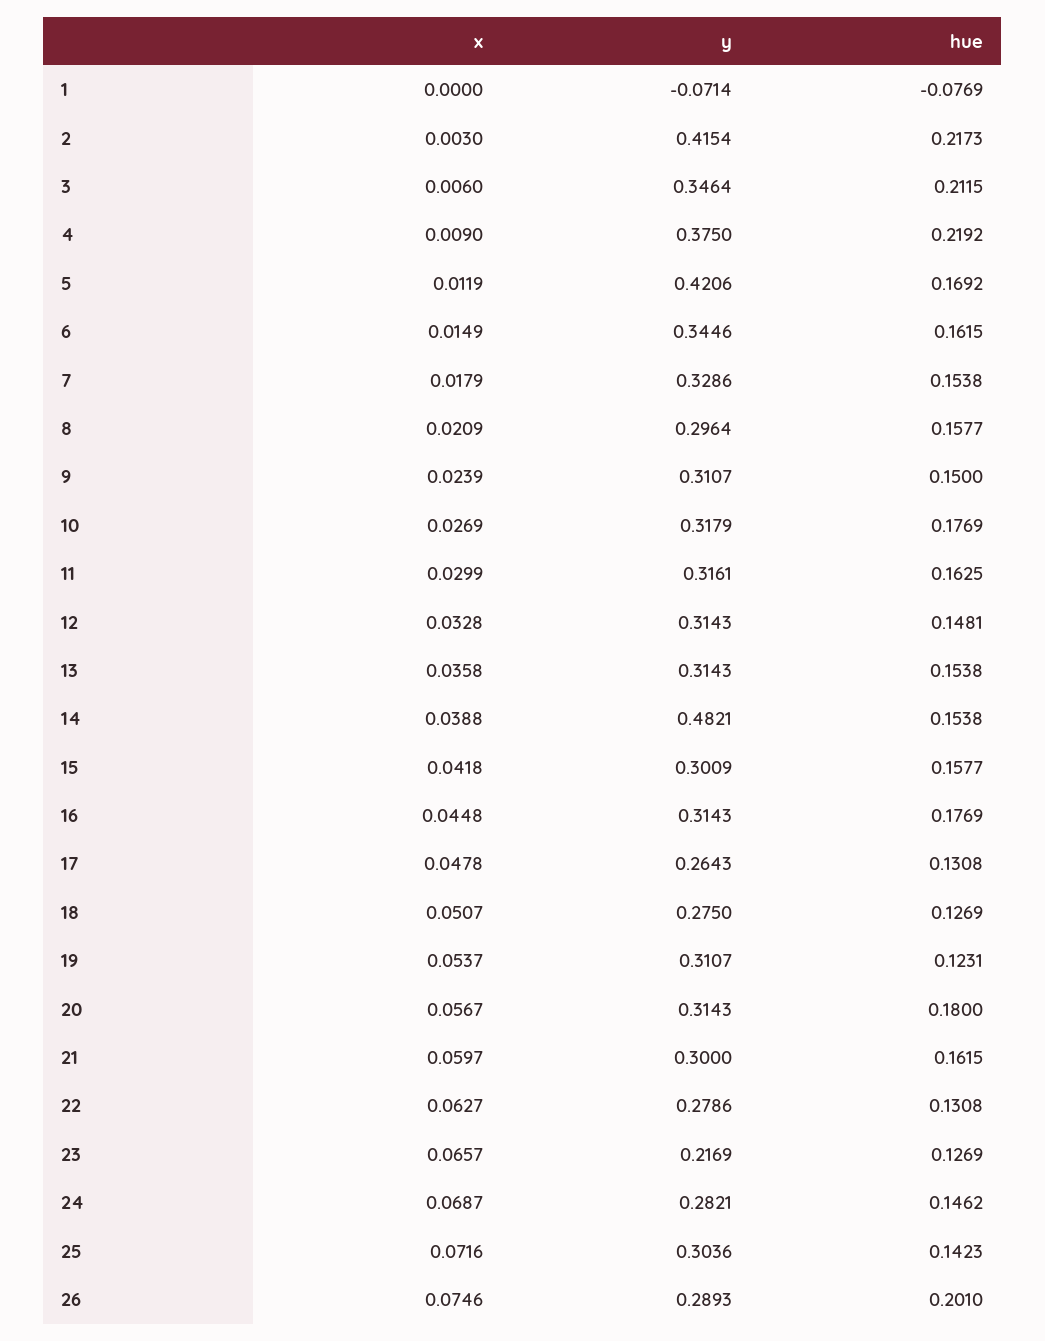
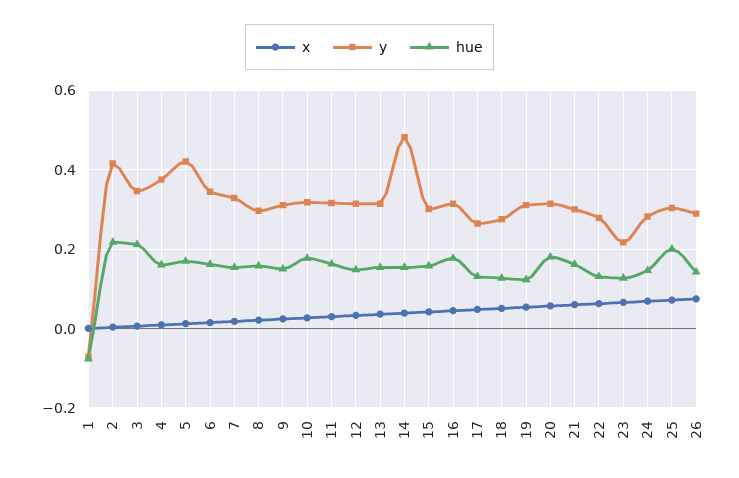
  {
    "x": {
      "1": 0,
      "2": 0.003,
      "3": 0.006,
      "4": 0.009,
      "5": 0.0119,
      "6": 0.0149,
      "7": 0.0179,
      "8": 0.0209,
      "9": 0.0239,
      "10": 0.0269,
      "11": 0.0299,
      "12": 0.0328,
      "13": 0.0358,
      "14": 0.0388,
      "15": 0.0418,
      "16": 0.0448,
      "17": 0.0478,
      "18": 0.0507,
      "19": 0.0537,
      "20": 0.0567,
      "21": 0.0597,
      "22": 0.0627,
      "23": 0.0657,
      "24": 0.0687,
      "25": 0.0716,
      "26": 0.0746
    },
    "y": {
      "1": -0.0714,
      "2": 0.4154,
      "3": 0.3464,
      "4": 0.375,
      "5": 0.4206,
      "6": 0.3446,
      "7": 0.3286,
      "8": 0.2964,
      "9": 0.3107,
      "10": 0.3179,
      "11": 0.3161,
      "12": 0.3143,
      "13": 0.3143,
      "14": 0.4821,
      "15": 0.3009,
      "16": 0.3143,
      "17": 0.2643,
      "18": 0.275,
      "19": 0.3107,
      "20": 0.3143,
      "21": 0.3,
      "22": 0.2786,
      "23": 0.2169,
      "24": 0.2821,
      "25": 0.3036,
      "26": 0.2893
    },
    "hue": {
      "1": -0.0769,
      "2": 0.2173,
      "3": 0.2115,
-     "4": 0.2192,
+     "4": 0.16,
      "5": 0.1692,
      "6": 0.1615,
      "7": 0.1538,
      "8": 0.1577,
      "9": 0.15,
      "10": 0.1769,
      "11": 0.1625,
      "12": 0.1481,
      "13": 0.1538,
      "14": 0.1538,
      "15": 0.1577,
      "16": 0.1769,
      "17": 0.1308,
      "18": 0.1269,
      "19": 0.1231,
      "20": 0.18,
      "21": 0.1615,
      "22": 0.1308,
      "23": 0.1269,
      "24": 0.1462,
-     "25": 0.1423,
+     "25": 0.2,
-     "26": 0.201
+     "26": 0.14
    }
  }

